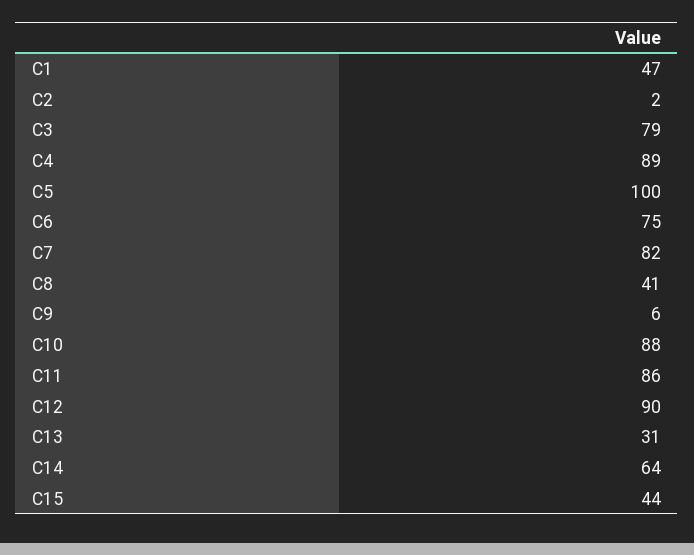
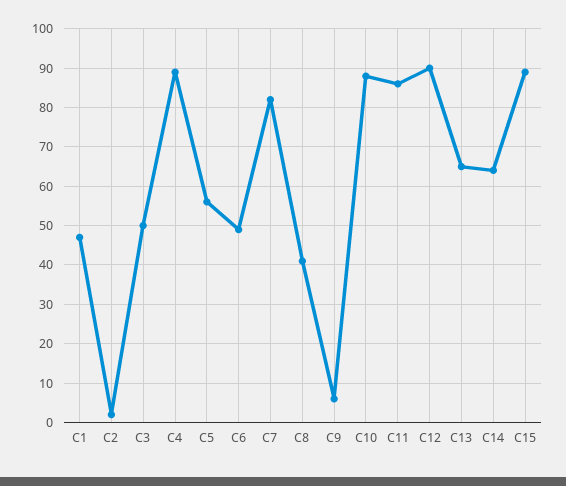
  {
    "C1": 47,
    "C2": 2,
-   "C3": 79,
+   "C3": 50,
    "C4": 89,
-   "C5": 100,
+   "C5": 55,
-   "C6": 75,
+   "C6": 50,
    "C7": 82,
    "C8": 41,
    "C9": 6,
    "C10": 88,
    "C11": 86,
    "C12": 90,
-   "C13": 31,
+   "C13": 65,
    "C14": 64,
-   "C15": 44
+   "C15": 90
  }

